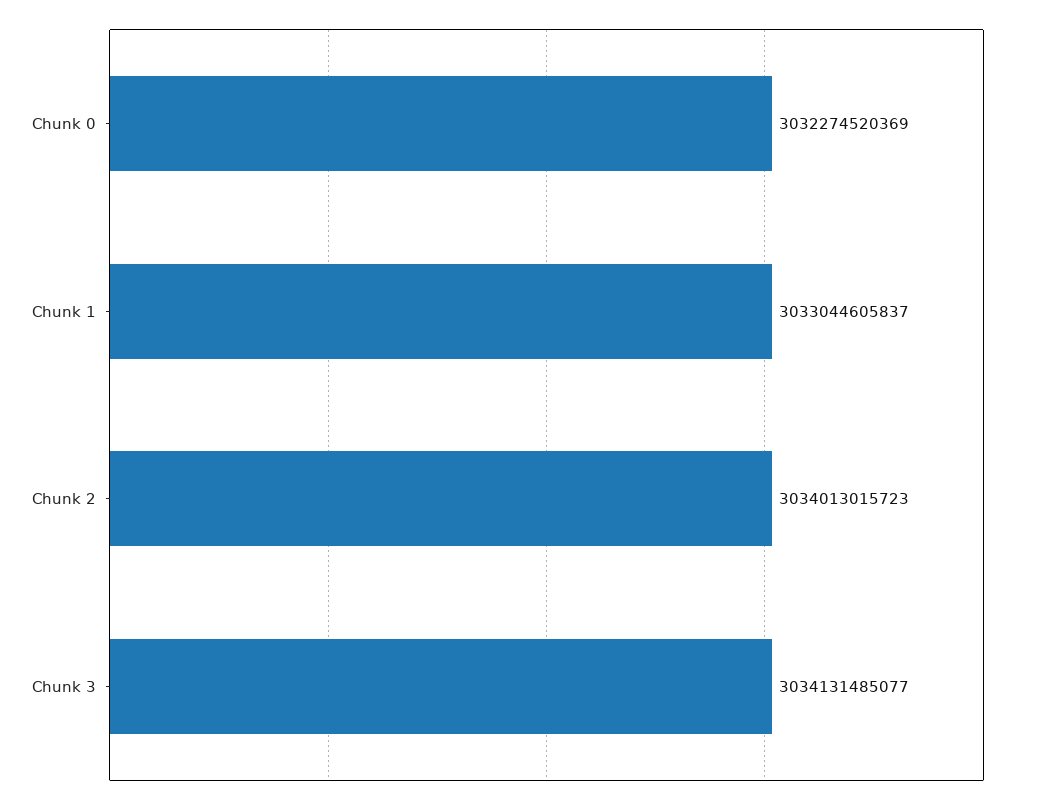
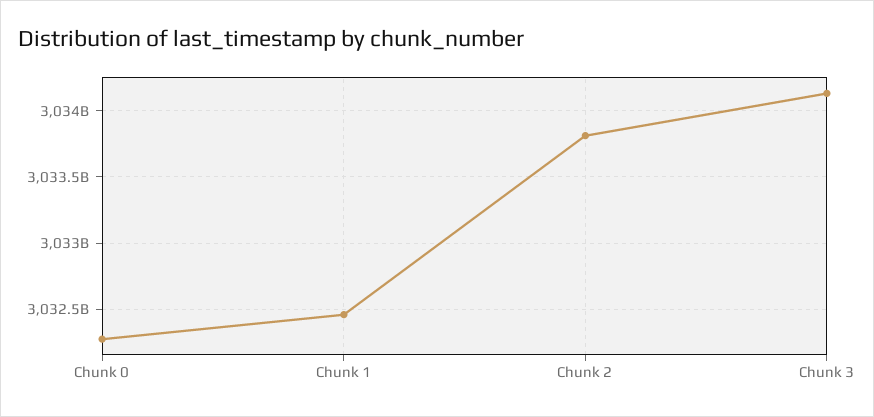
  {
    "Chunk 0": 3032274520369,
-   "Chunk 1": 3033044605837,
+   "Chunk 1": 3032450000000,
-   "Chunk 2": 3034013015723,
+   "Chunk 2": 3033800000000,
    "Chunk 3": 3034131485077
  }

